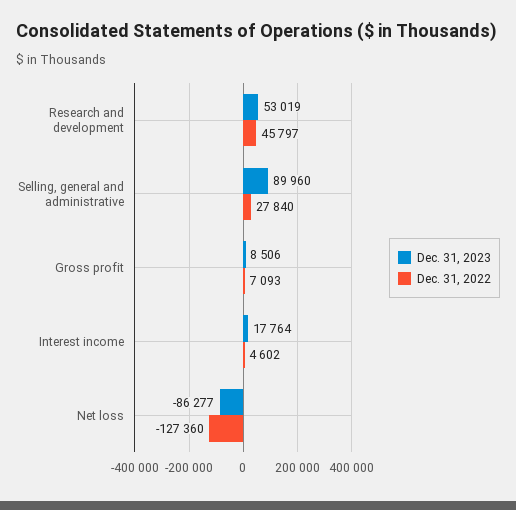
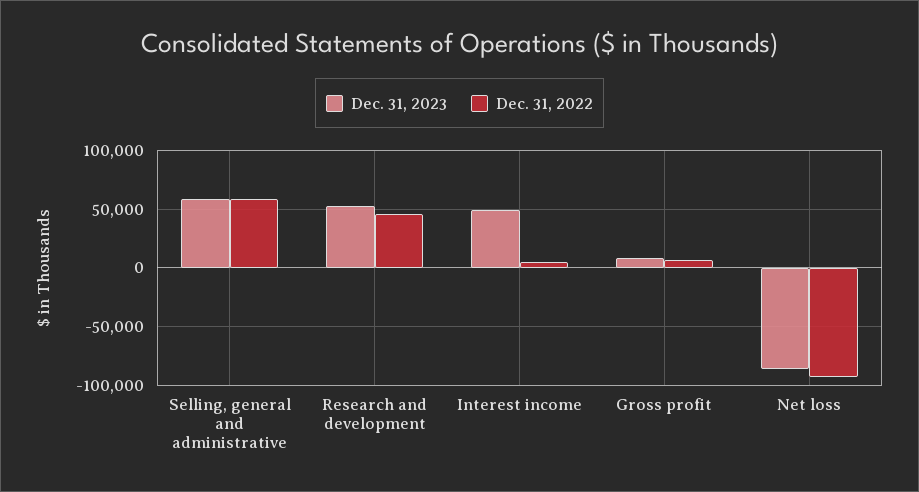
  {
    "Dec. 31, 2023": {
      "Research and development": 53019,
-     "Selling, general and administrative": 89960,
+     "Selling, general and administrative": 60000,
      "Gross profit": 8506,
-     "Interest income": 17764,
+     "Interest income": 50000,
      "Net loss": -86277
    },
    "Dec. 31, 2022": {
      "Research and development": 45797,
-     "Selling, general and administrative": 27840,
+     "Selling, general and administrative": 60000,
      "Gross profit": 7093,
      "Interest income": 4602,
-     "Net loss": -127360
+     "Net loss": -90000
    }
  }

